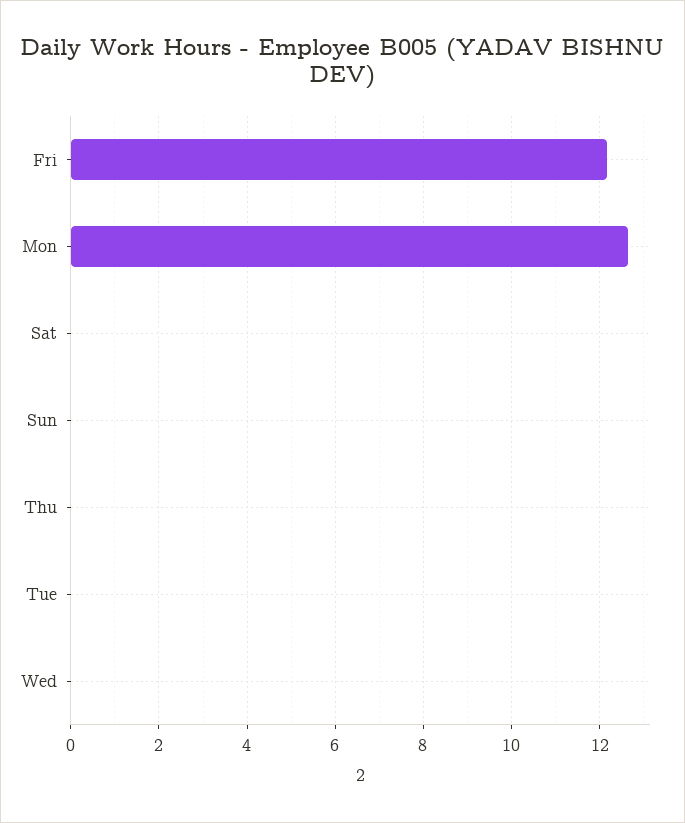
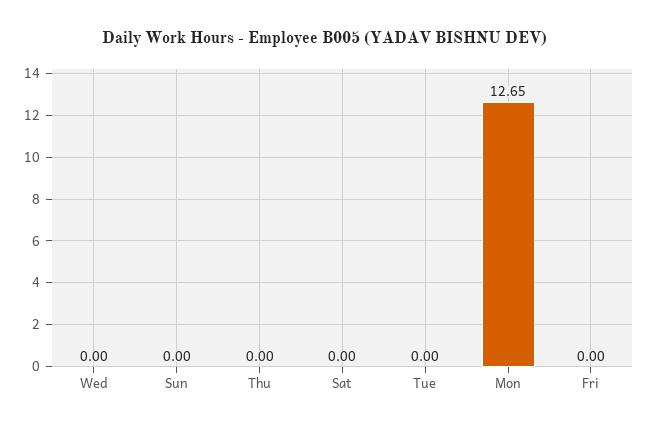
  {
-   "Fri": 12.2,
+   "Fri": 0,
    "Mon": 12.65,
    "Sat": 0,
    "Sun": 0,
    "Thu": 0,
    "Tue": 0,
    "Wed": 0
  }

